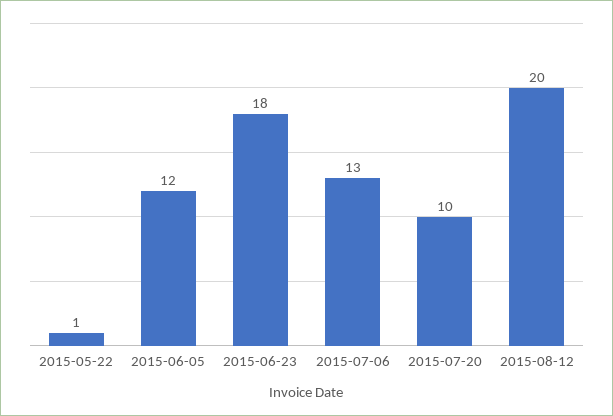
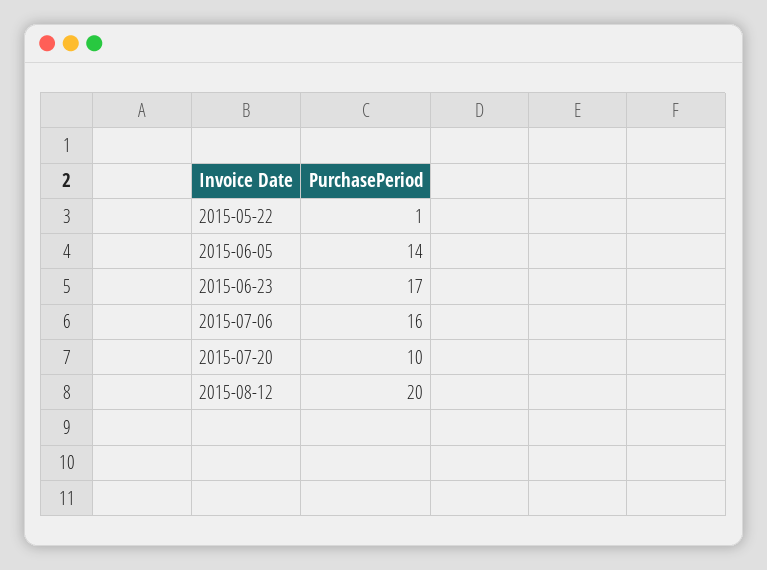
  {
    "2015-05-22": 1,
-   "2015-06-05": 12,
+   "2015-06-05": 14,
-   "2015-06-23": 18,
+   "2015-06-23": 17,
-   "2015-07-06": 13,
+   "2015-07-06": 16,
    "2015-07-20": 10,
    "2015-08-12": 20
  }

